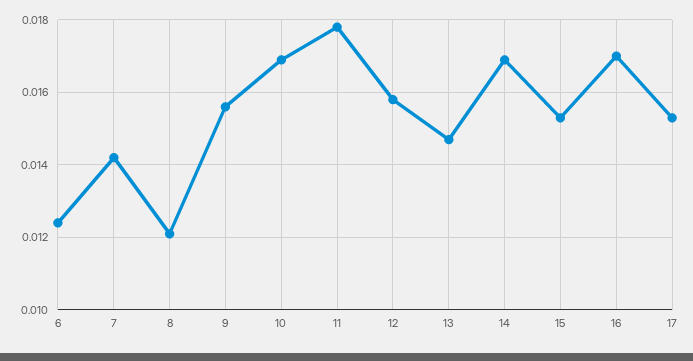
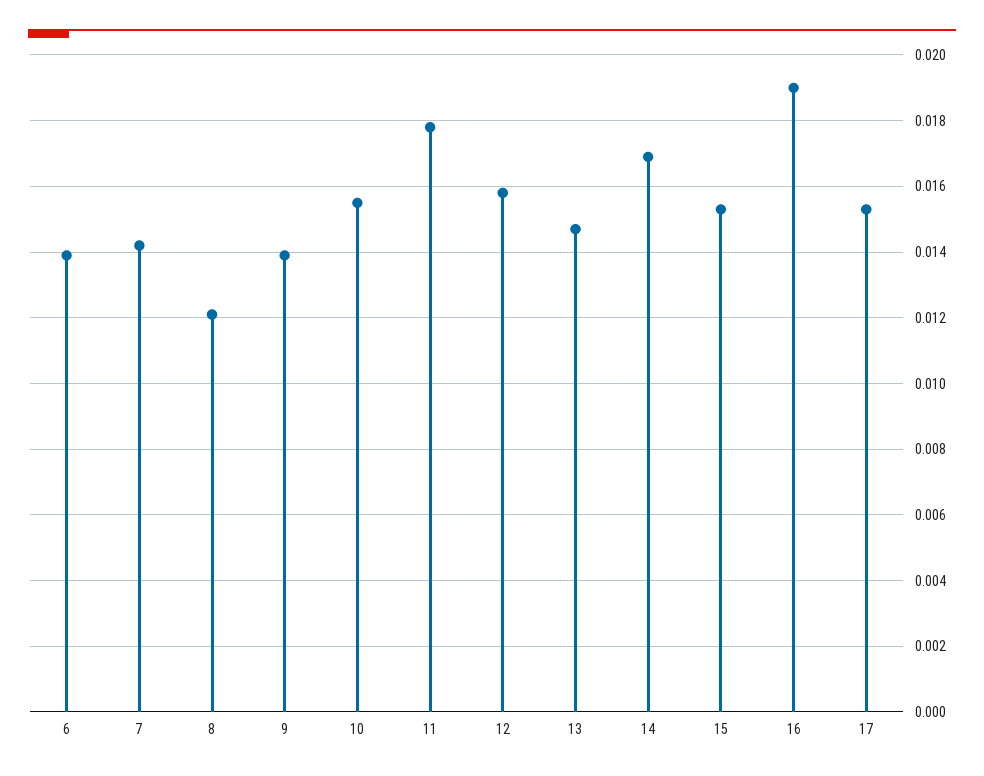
  {
-   "6": 0.0125,
+   "6": 0.014,
    "7": 0.014,
    "8": 0.012,
-   "9": 0.0155,
+   "9": 0.014,
-   "10": 0.017,
+   "10": 0.0155,
    "11": 0.018,
    "12": 0.016,
    "13": 0.0145,
    "14": 0.017,
    "15": 0.0155,
-   "16": 0.017,
+   "16": 0.019,
    "17": 0.0155
  }

